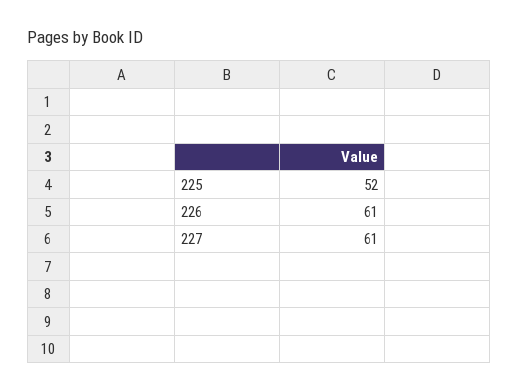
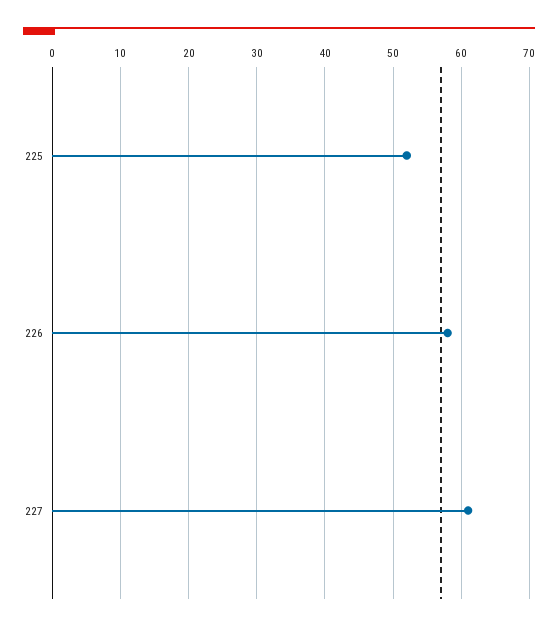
  {
    "225": 52,
-   "226": 61,
+   "226": 58,
    "227": 61
  }

